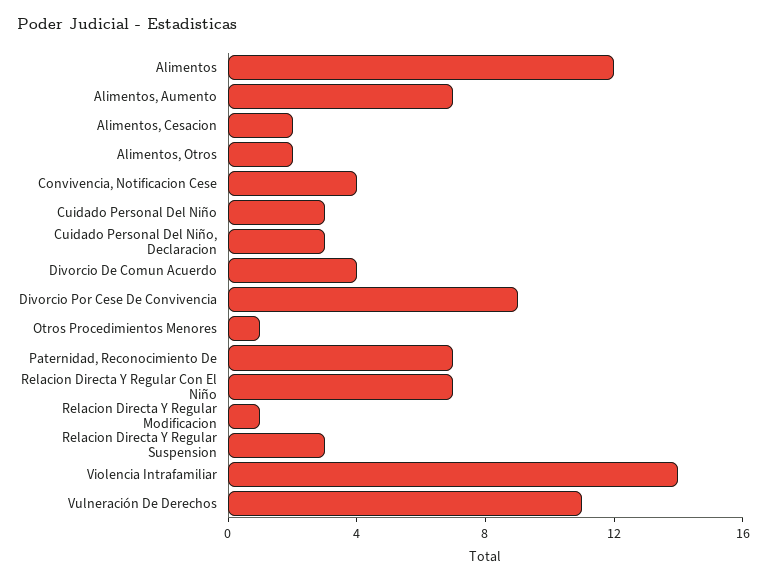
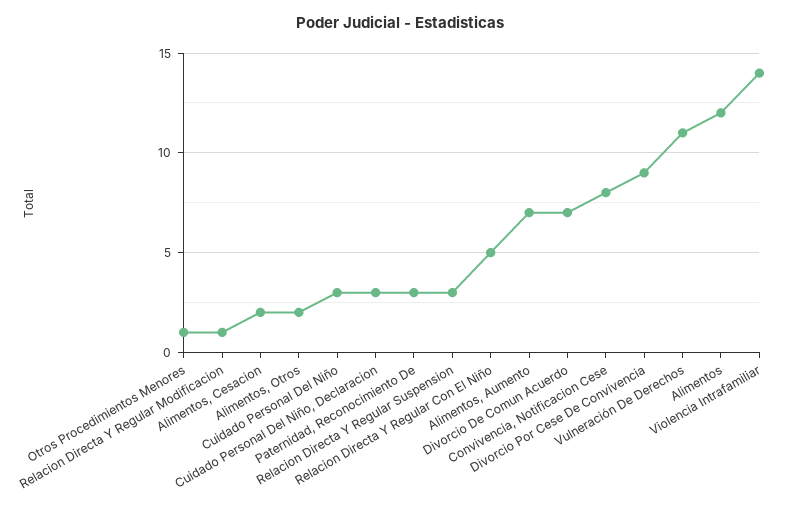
  {
    "Alimentos": 12,
    "Alimentos, Aumento": 7,
    "Alimentos, Cesacion": 2,
    "Alimentos, Otros": 2,
-   "Convivencia, Notificacion Cese": 4,
+   "Convivencia, Notificacion Cese": 8,
    "Cuidado Personal Del Niño": 3,
    "Cuidado Personal Del Niño, Declaracion": 3,
-   "Divorcio De Comun Acuerdo": 4,
+   "Divorcio De Comun Acuerdo": 7,
    "Divorcio Por Cese De Convivencia": 9,
    "Otros Procedimientos Menores": 1,
-   "Paternidad, Reconocimiento De": 7,
+   "Paternidad, Reconocimiento De": 3,
-   "Relacion Directa Y Regular Con El Niño": 7,
+   "Relacion Directa Y Regular Con El Niño": 5,
    "Relacion Directa Y Regular Modificacion": 1,
    "Relacion Directa Y Regular Suspension": 3,
    "Violencia Intrafamiliar": 14,
    "Vulneración De Derechos": 11
  }

